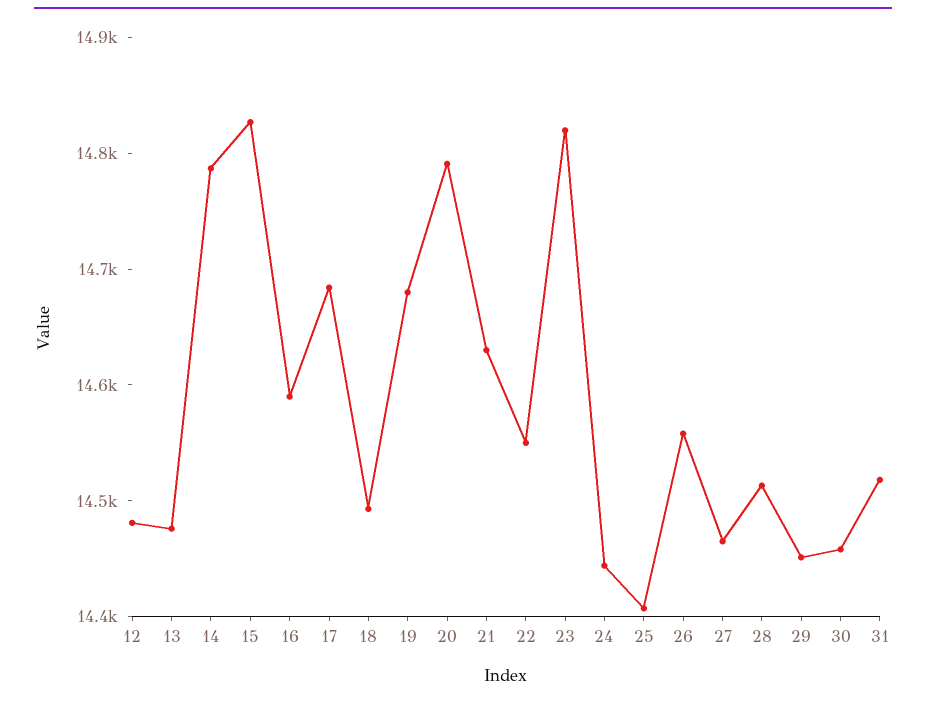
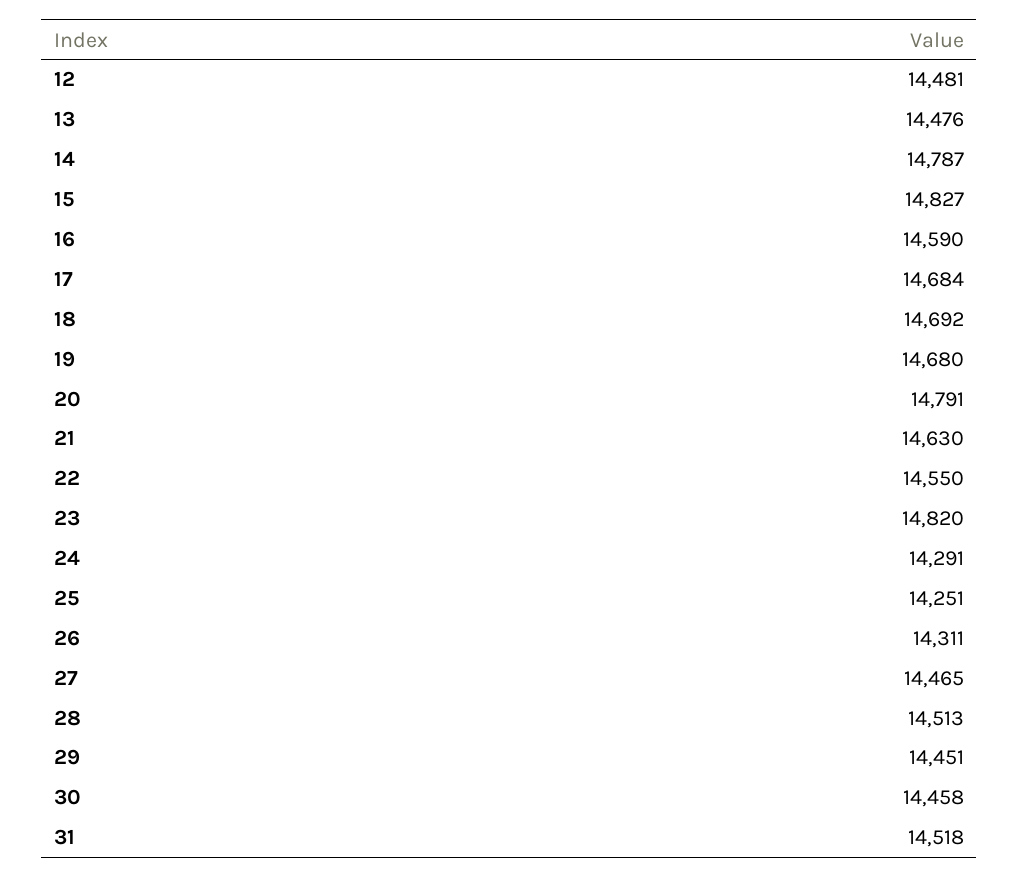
  {
    "12": 14481,
    "13": 14476,
    "14": 14787,
    "15": 14827,
    "16": 14590,
    "17": 14684,
-   "18": 14500,
+   "18": 14692,
    "19": 14680,
    "20": 14791,
    "21": 14630,
    "22": 14550,
    "23": 14820,
-   "24": 14440,
+   "24": 14291,
-   "25": 14400,
+   "25": 14251,
-   "26": 14560,
+   "26": 14311,
    "27": 14465,
    "28": 14513,
    "29": 14451,
    "30": 14458,
    "31": 14518
  }

